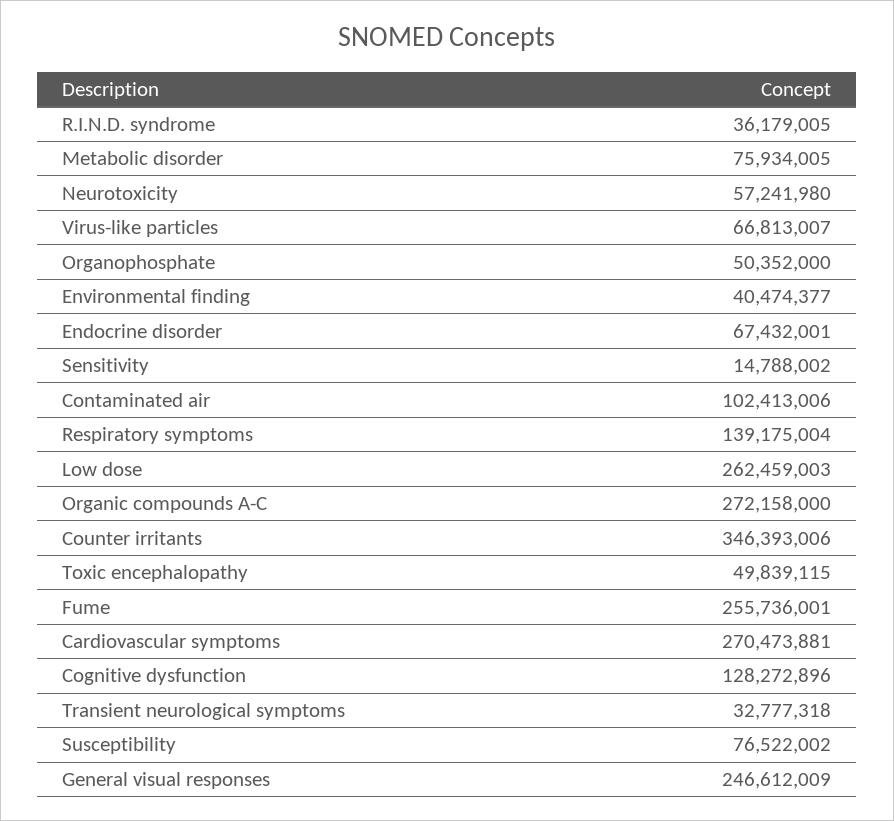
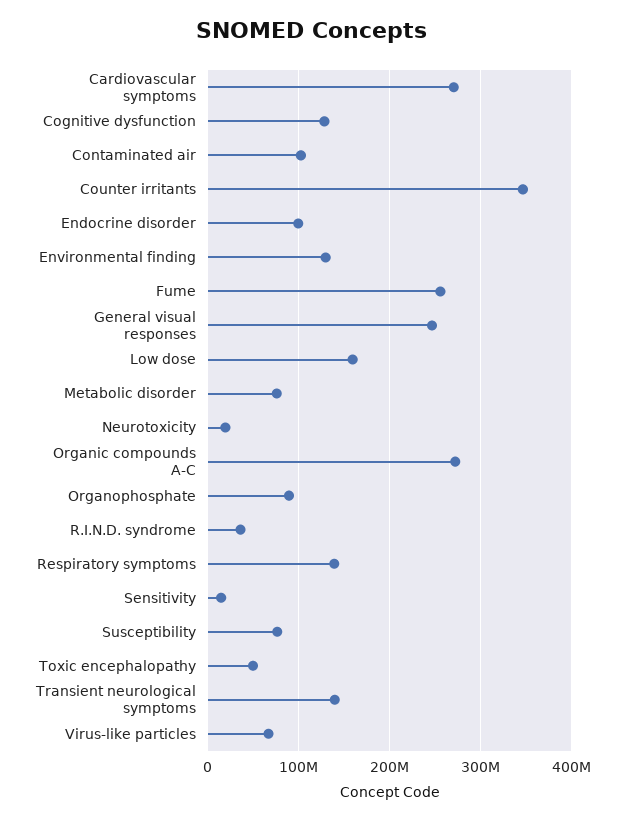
  {
    "R.I.N.D. syndrome": 36179005,
    "Metabolic disorder": 75934005,
-   "Neurotoxicity": 57241980,
+   "Neurotoxicity": 20000000,
    "Virus-like particles": 66813007,
-   "Organophosphate": 50352000,
+   "Organophosphate": 90000000,
-   "Environmental finding": 40474377,
+   "Environmental finding": 130000000,
-   "Endocrine disorder": 67432001,
+   "Endocrine disorder": 100000000,
    "Sensitivity": 14788002,
    "Contaminated air": 102413006,
    "Respiratory symptoms": 139175004,
-   "Low dose": 262459003,
+   "Low dose": 160000000,
    "Organic compounds A-C": 272158000,
    "Counter irritants": 346393006,
    "Toxic encephalopathy": 49839115,
    "Fume": 255736001,
    "Cardiovascular symptoms": 270473881,
    "Cognitive dysfunction": 128272896,
-   "Transient neurological symptoms": 32777318,
+   "Transient neurological symptoms": 140000000,
    "Susceptibility": 76522002,
    "General visual responses": 246612009
  }

